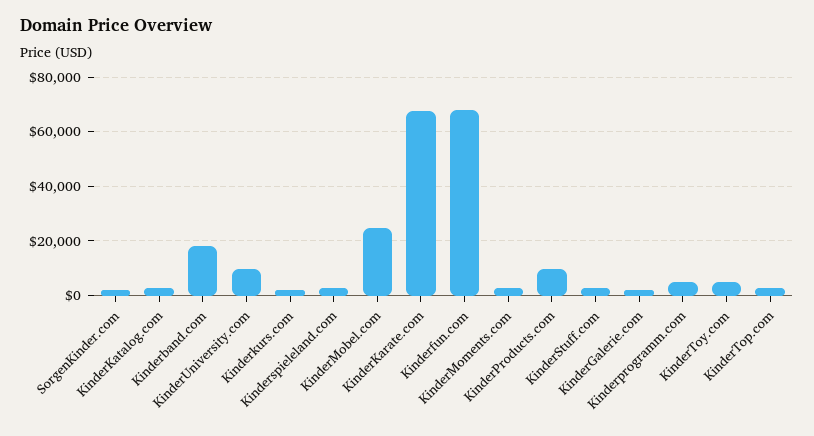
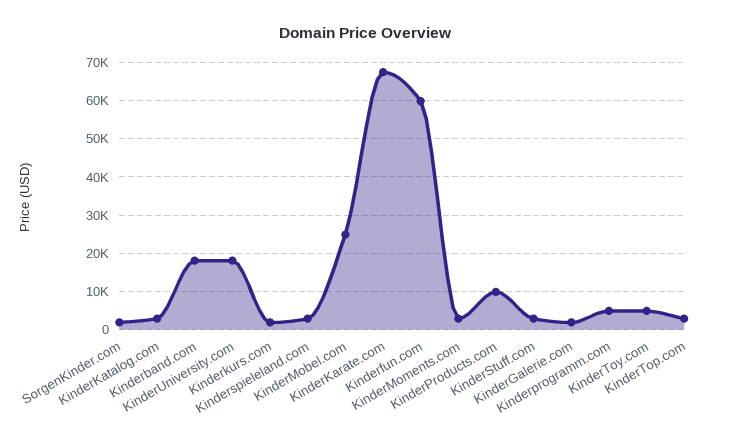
  {
    "SorgenKinder.com": 2000,
    "KinderKatalog.com": 2000,
    "Kinderband.com": 18000,
-   "KinderUniversity.com": 10000,
+   "KinderUniversity.com": 18000,
    "Kinderkurs.com": 2000,
    "Kinderspieleland.com": 2000,
    "KinderMobel.com": 24000,
    "KinderKarate.com": 68000,
-   "Kinderfun.com": 67500,
+   "Kinderfun.com": 60000,
    "KinderMoments.com": 2000,
    "KinderProducts.com": 10000,
    "KinderStuff.com": 2000,
    "KinderGalerie.com": 2000,
    "Kinderprogramm.com": 4000,
    "KinderToy.com": 4000,
    "KinderTop.com": 2000
  }

